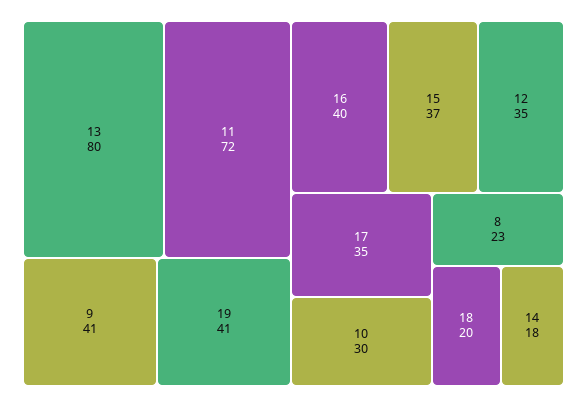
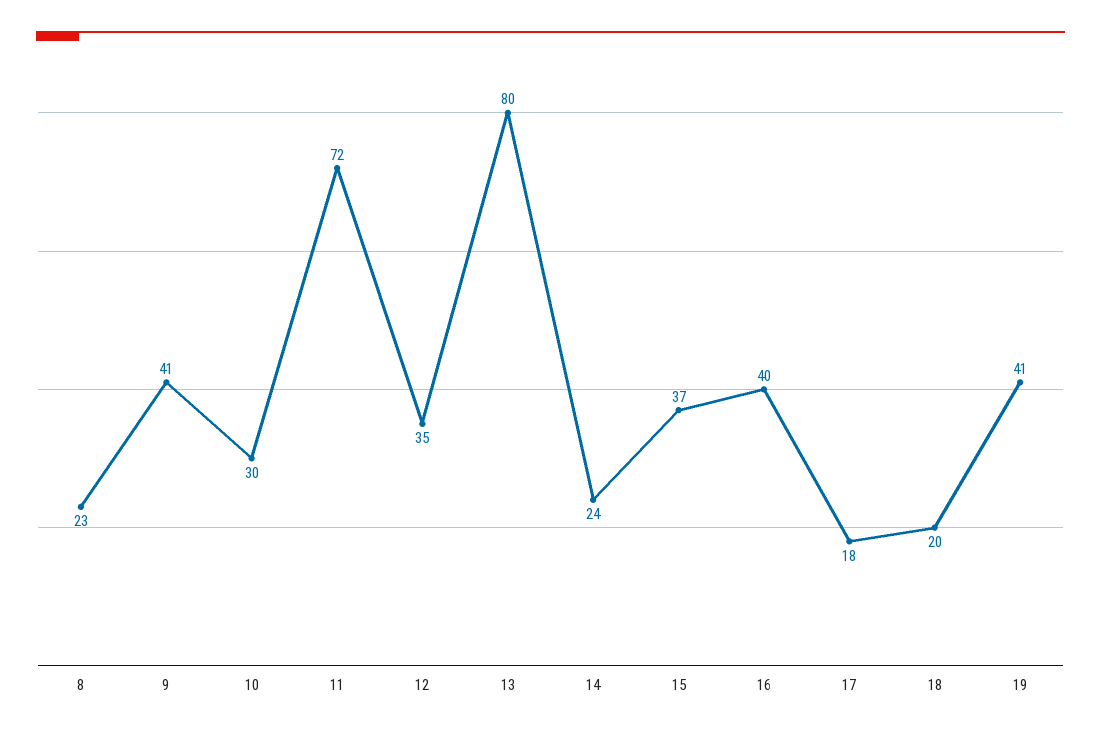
  {
    "13": 80,
    "11": 72,
    "9": 41,
    "19": 41,
    "16": 40,
    "15": 37,
    "12": 35,
-   "17": 35,
+   "17": 18,
    "10": 30,
    "8": 23,
    "18": 20,
-   "14": 18
+   "14": 24
  }

